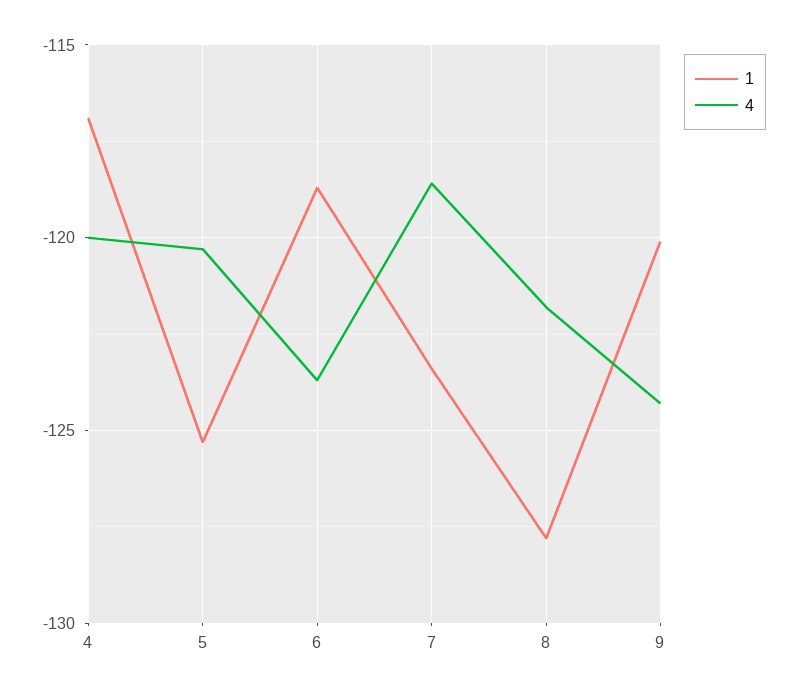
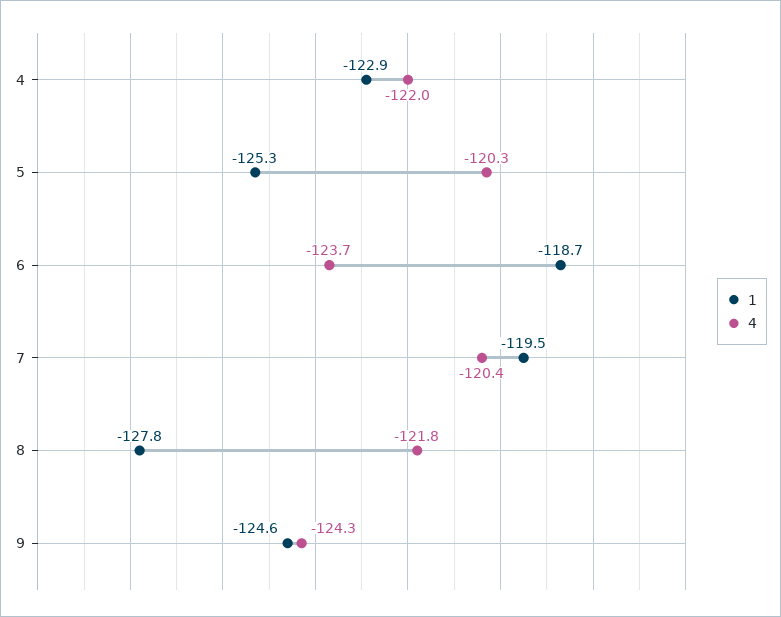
  {
    "1": {
-     "4": -117,
+     "4": -122.9,
      "5": -125.3,
      "6": -118.7,
-     "7": -123.5,
+     "7": -119.5,
      "8": -127.8,
-     "9": -120
+     "9": -124.6
    },
    "4": {
-     "4": -120,
+     "4": -122,
      "5": -120.3,
      "6": -123.7,
-     "7": -118.5,
+     "7": -120.4,
      "8": -121.8,
      "9": -124.3
    }
  }

